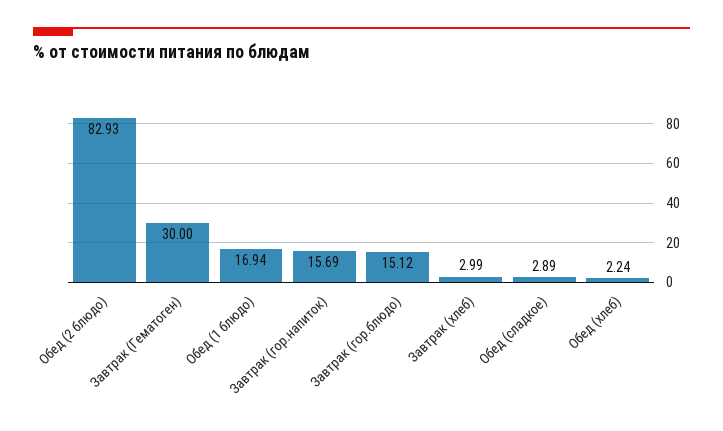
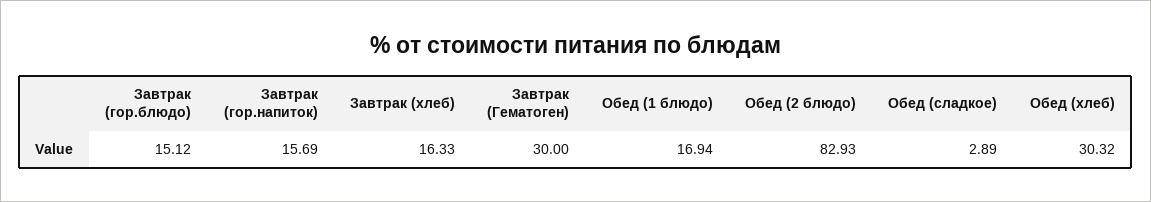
  {
    "Обед (2 блюдо)": 82.93,
    "Завтрак (Гематоген)": 30,
    "Обед (1 блюдо)": 16.94,
    "Завтрак (гор.напиток)": 15.69,
    "Завтрак (гор.блюдо)": 15.12,
-   "Завтрак (хлеб)": 2.99,
+   "Завтрак (хлеб)": 16.33,
    "Обед (сладкое)": 2.89,
-   "Обед (хлеб)": 2.24
+   "Обед (хлеб)": 30.32
  }

